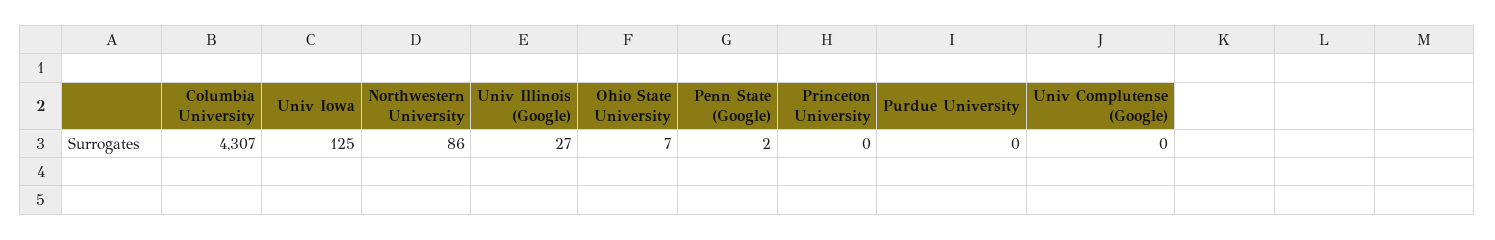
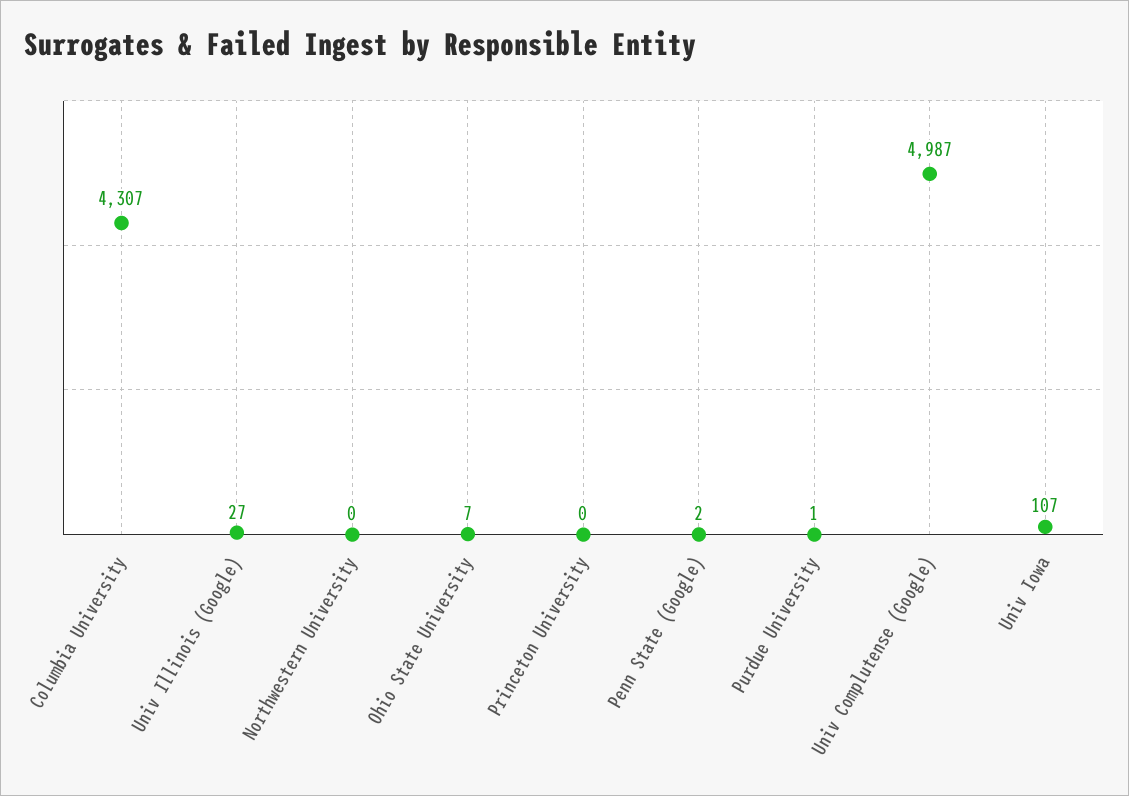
  {
    "Columbia University": 4307,
-   "Univ Iowa": 125,
+   "Univ Iowa": 107,
-   "Northwestern University": 86,
+   "Northwestern University": 0,
    "Univ Illinois (Google)": 27,
    "Ohio State University": 7,
    "Penn State (Google)": 2,
    "Princeton University": 0,
-   "Purdue University": 0,
+   "Purdue University": 1,
-   "Univ Complutense (Google)": 0
+   "Univ Complutense (Google)": 4987
  }

